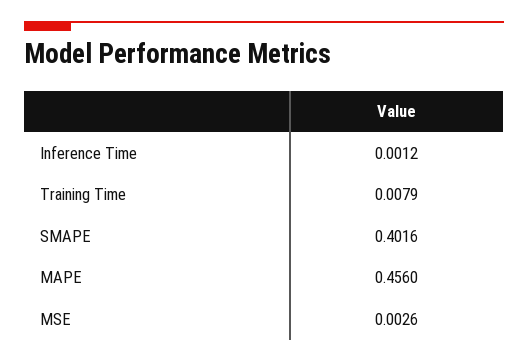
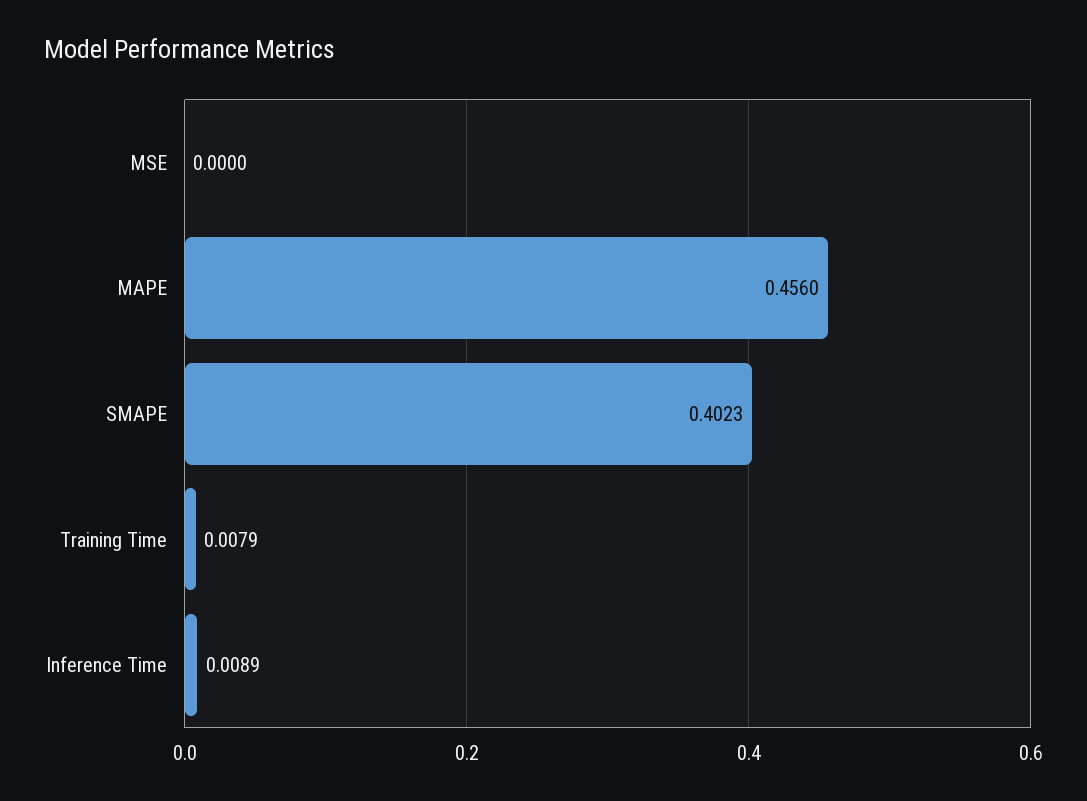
  {
-   "Inference Time": 0.0012,
+   "Inference Time": 0.0089,
    "Training Time": 0.0079,
-   "SMAPE": 0.4016,
+   "SMAPE": 0.4023,
    "MAPE": 0.456,
-   "MSE": 0.0026
+   "MSE": 0
  }

